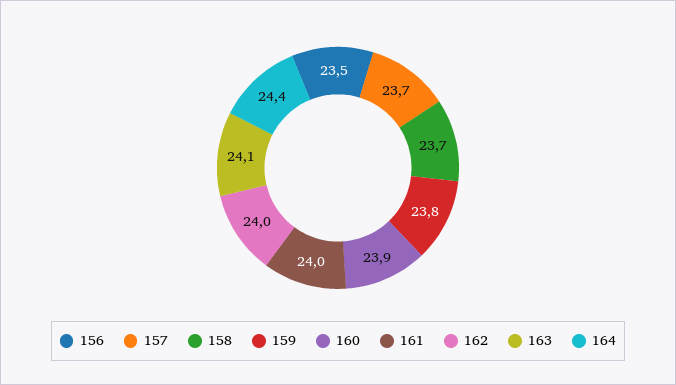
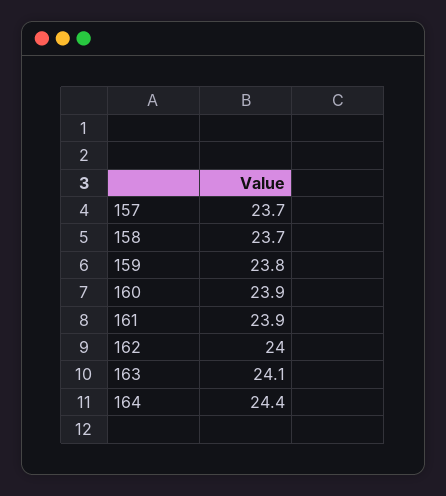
  {
-   "156": 23.5,
    "157": 23.7,
    "158": 23.7,
    "159": 23.8,
    "160": 23.9,
-   "161": 24,
+   "161": 23.9,
    "162": 24,
    "163": 24.1,
    "164": 24.4
  }

